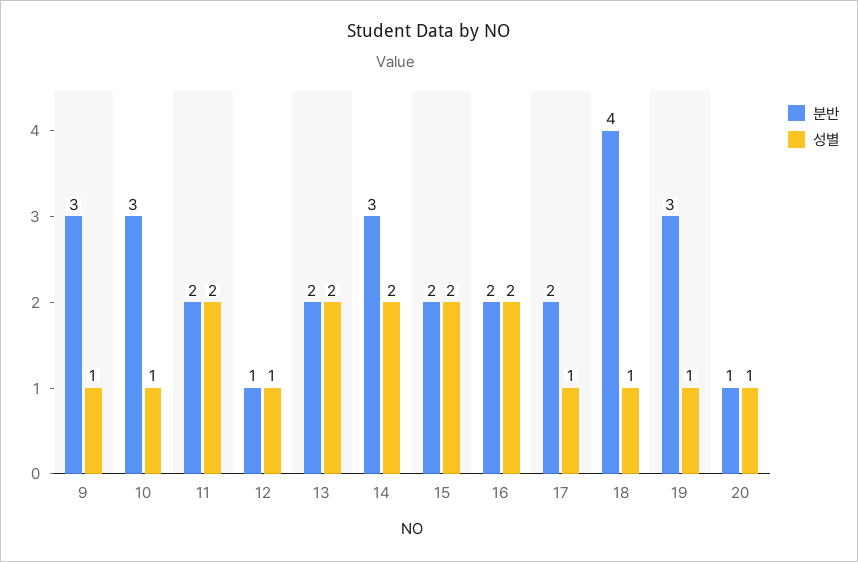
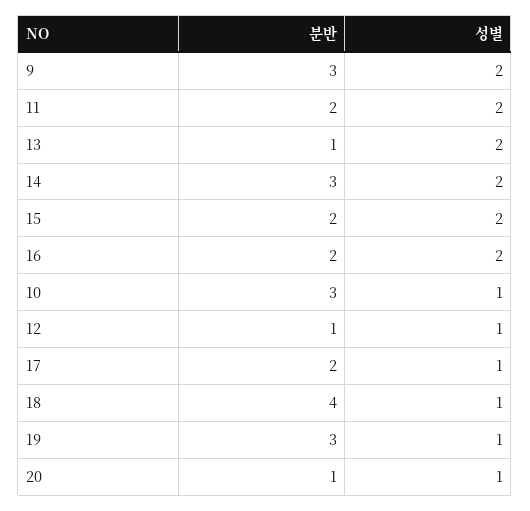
  {
    "분반": {
      "9": 3,
      "10": 3,
      "11": 2,
      "12": 1,
-     "13": 2,
+     "13": 1,
      "14": 3,
      "15": 2,
      "16": 2,
      "17": 2,
      "18": 4,
      "19": 3,
      "20": 1
    },
    "성별": {
-     "9": 1,
+     "9": 2,
      "10": 1,
      "11": 2,
      "12": 1,
      "13": 2,
      "14": 2,
      "15": 2,
      "16": 2,
      "17": 1,
      "18": 1,
      "19": 1,
      "20": 1
    }
  }

